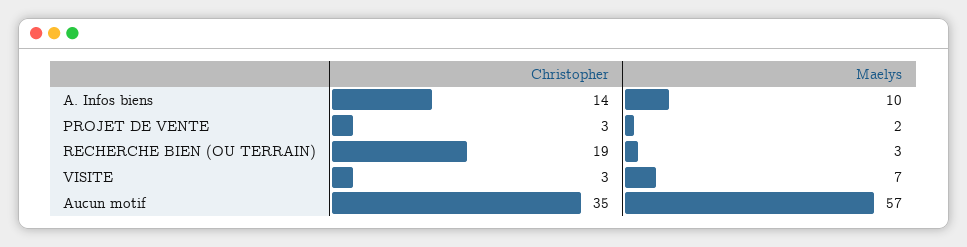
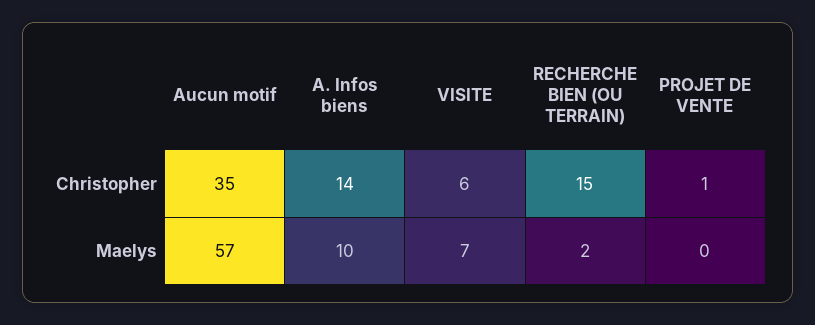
  {
    "Christopher": {
      "A. Infos biens": 14,
-     "PROJET DE VENTE": 3,
+     "PROJET DE VENTE": 1,
-     "RECHERCHE BIEN (OU TERRAIN)": 19,
+     "RECHERCHE BIEN (OU TERRAIN)": 15,
-     "VISITE": 3,
+     "VISITE": 6,
      "Aucun motif": 35
    },
    "Maelys": {
      "A. Infos biens": 10,
-     "PROJET DE VENTE": 2,
+     "PROJET DE VENTE": 0,
-     "RECHERCHE BIEN (OU TERRAIN)": 3,
+     "RECHERCHE BIEN (OU TERRAIN)": 2,
      "VISITE": 7,
      "Aucun motif": 57
    }
  }

